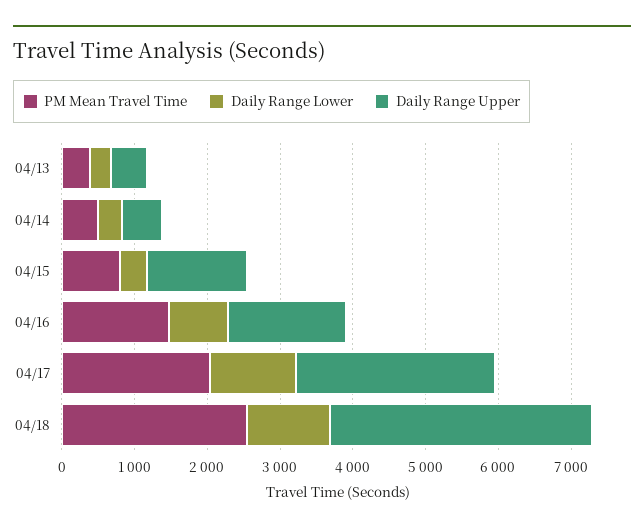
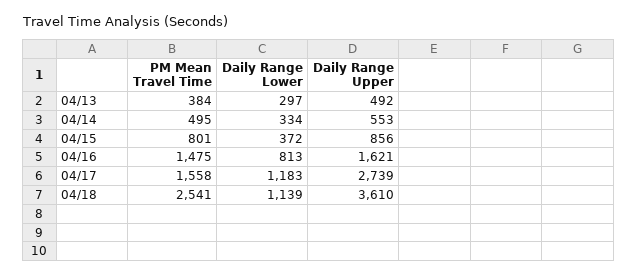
  {
    "PM Mean Travel Time": {
      "04/13": 384,
      "04/14": 495,
      "04/15": 801,
      "04/16": 1475,
-     "04/17": 2000,
+     "04/17": 1558,
      "04/18": 2541
    },
    "Daily Range Lower": {
      "04/13": 297,
      "04/14": 334,
      "04/15": 372,
      "04/16": 813,
      "04/17": 1183,
      "04/18": 1139
    },
    "Daily Range Upper": {
      "04/13": 492,
      "04/14": 553,
-     "04/15": 1400,
+     "04/15": 856,
      "04/16": 1621,
      "04/17": 2739,
      "04/18": 3610
    }
  }

